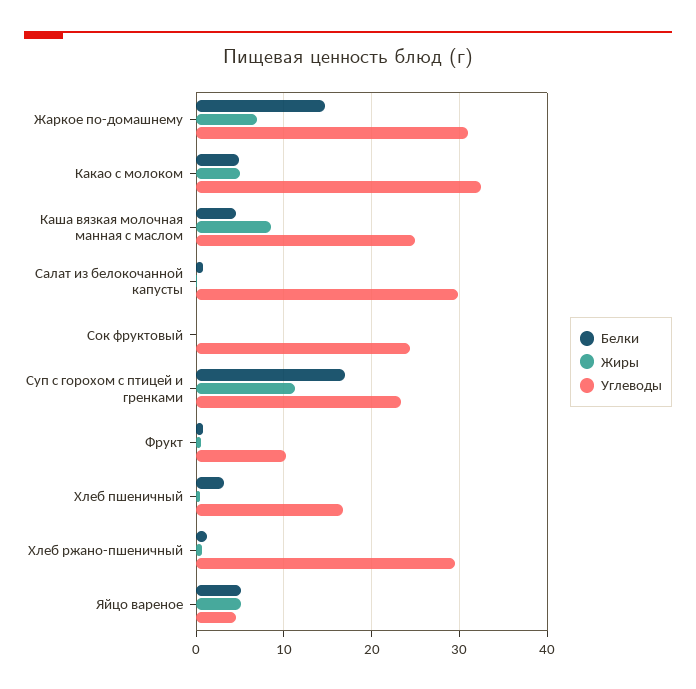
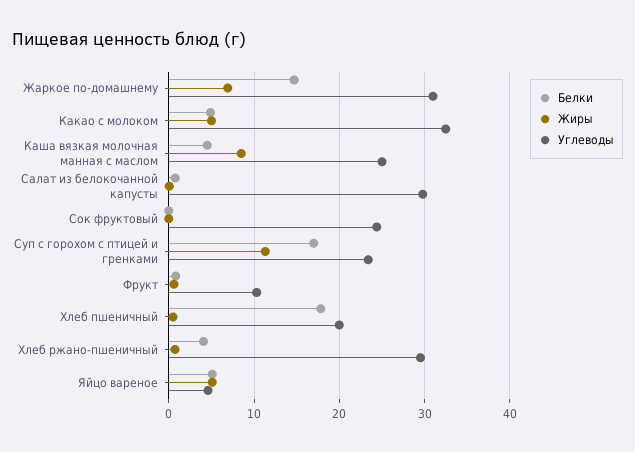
  {
    "Белки": {
      "Жаркое по-домашнему": 15,
      "Какао с молоком": 5,
      "Каша вязкая молочная манная с маслом": 5,
      "Салат из белокочанной капусты": 1,
      "Сок фруктовый": 0,
      "Суп с горохом с птицей и гренками": 17,
      "Фрукт": 1,
-     "Хлеб пшеничный": 3,
+     "Хлеб пшеничный": 18,
-     "Хлеб ржано-пшеничный": 1,
+     "Хлеб ржано-пшеничный": 4,
      "Яйцо вареное": 5
    },
    "Жиры": {
      "Жаркое по-домашнему": 7,
      "Какао с молоком": 5,
      "Каша вязкая молочная манная с маслом": 9,
      "Салат из белокочанной капусты": 0,
      "Сок фруктовый": 0,
      "Суп с горохом с птицей и гренками": 11,
      "Фрукт": 1,
      "Хлеб пшеничный": 1,
      "Хлеб ржано-пшеничный": 1,
      "Яйцо вареное": 5
    },
    "Углеводы": {
      "Жаркое по-домашнему": 31,
      "Какао с молоком": 33,
      "Каша вязкая молочная манная с маслом": 25,
      "Салат из белокочанной капусты": 30,
      "Сок фруктовый": 24,
      "Суп с горохом с птицей и гренками": 23,
      "Фрукт": 10,
-     "Хлеб пшеничный": 17,
+     "Хлеб пшеничный": 20,
      "Хлеб ржано-пшеничный": 30,
      "Яйцо вареное": 5
    }
  }

